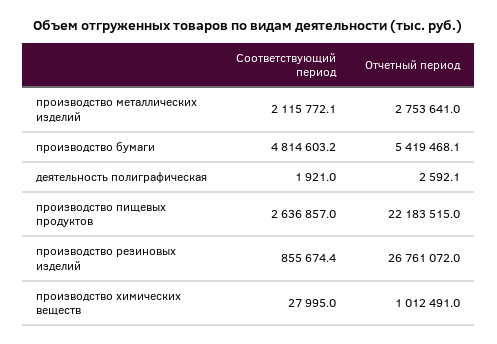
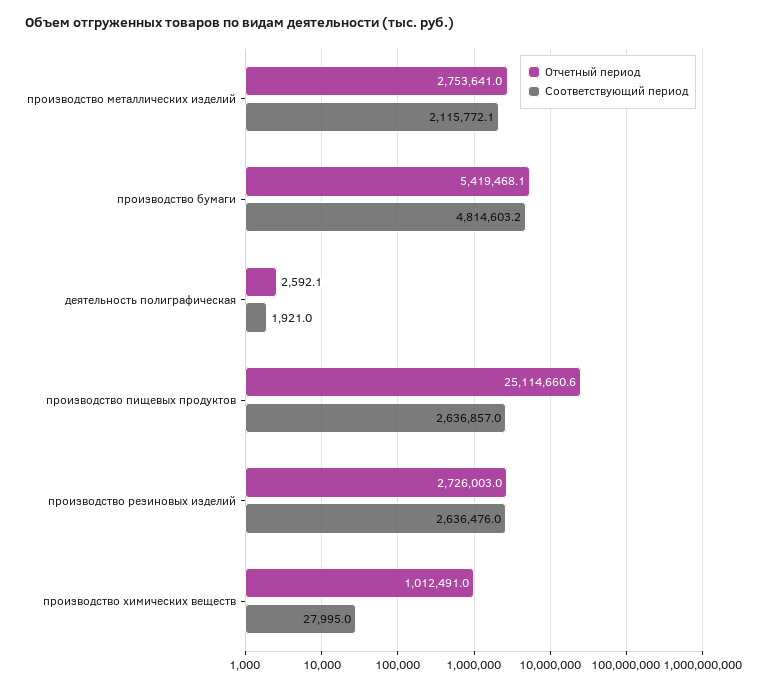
  {
    "Соответствующий период": {
      "производство металлических изделий": 2115772.1,
      "производство бумаги": 4814603.2,
      "деятельность полиграфическая": 1921,
      "производство пищевых продуктов": 2636857,
-     "производство резиновых изделий": 855674.4,
+     "производство резиновых изделий": 2636476,
      "производство химических веществ": 27995
    },
    "Отчетный период": {
      "производство металлических изделий": 2753641,
      "производство бумаги": 5419468.1,
      "деятельность полиграфическая": 2592.1,
-     "производство пищевых продуктов": 22183515,
+     "производство пищевых продуктов": 25114660.6,
-     "производство резиновых изделий": 26761072,
+     "производство резиновых изделий": 2726003,
      "производство химических веществ": 1012491
    }
  }

